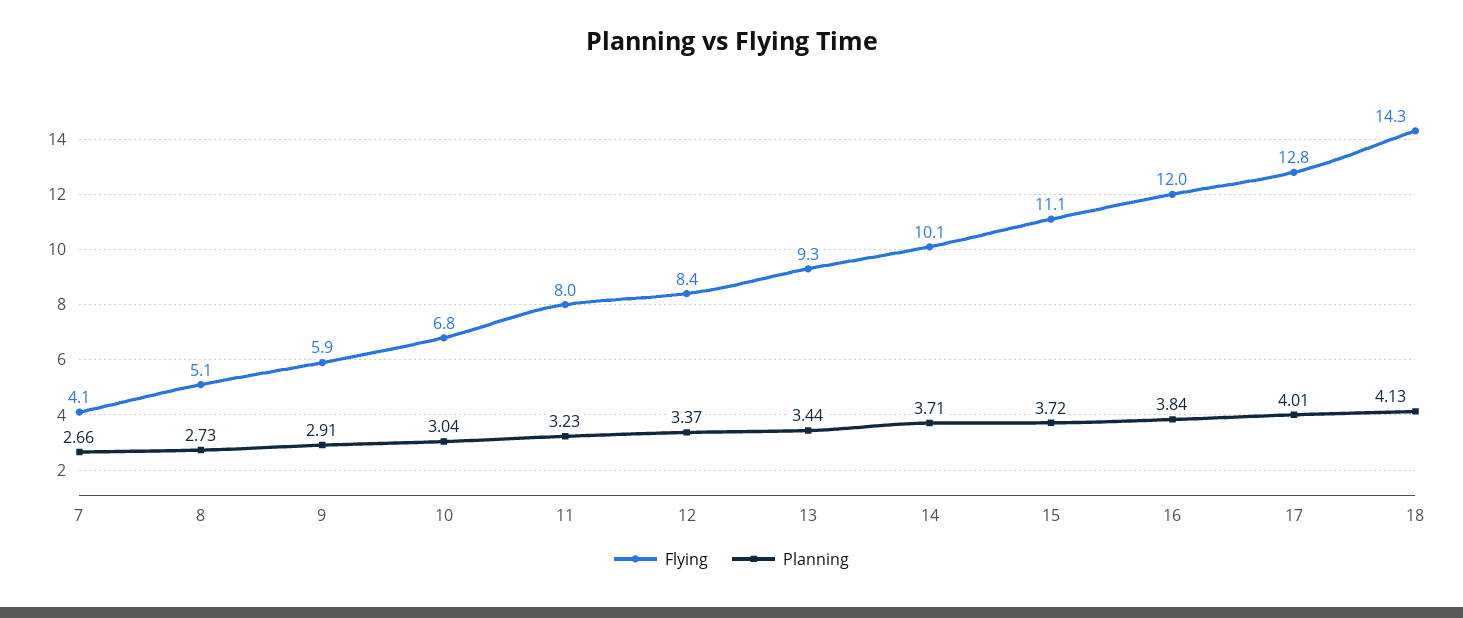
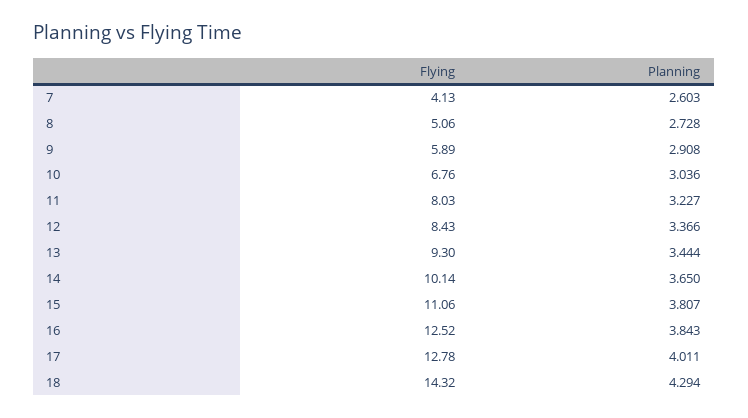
  {
    "Flying": {
      "7": 4.13,
      "8": 5.06,
      "9": 5.89,
      "10": 6.76,
      "11": 8.03,
      "12": 8.43,
      "13": 9.3,
      "14": 10.14,
      "15": 11.06,
-     "16": 12,
+     "16": 12.52,
      "17": 12.78,
      "18": 14.32
    },
    "Planning": {
-     "7": 2.66,
+     "7": 2.603,
      "8": 2.728,
      "9": 2.908,
      "10": 3.036,
      "11": 3.227,
      "12": 3.366,
      "13": 3.444,
-     "14": 3.71,
+     "14": 3.65,
-     "15": 3.72,
+     "15": 3.807,
      "16": 3.843,
      "17": 4.011,
-     "18": 4.13
+     "18": 4.294
    }
  }

